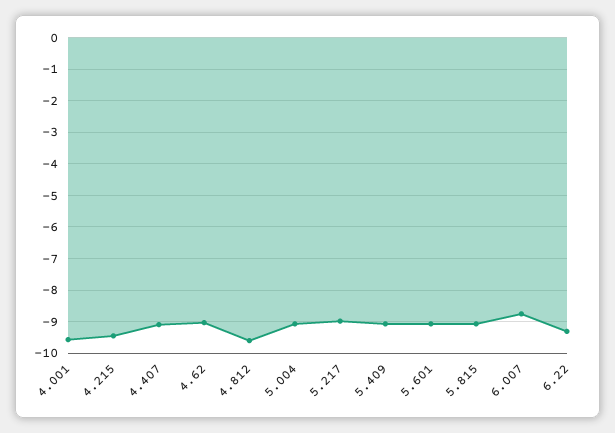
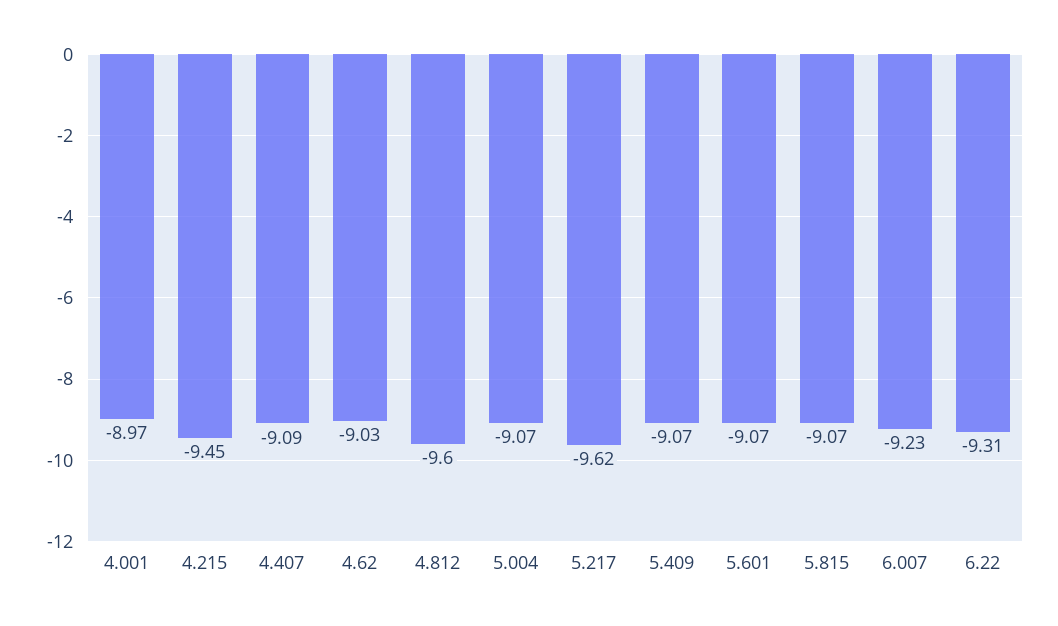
  {
-   "4.001": -9.6,
+   "4.001": -8.97,
    "4.215": -9.45,
    "4.407": -9.09,
    "4.62": -9.03,
    "4.812": -9.6,
    "5.004": -9.07,
-   "5.217": -9,
+   "5.217": -9.62,
    "5.409": -9.07,
    "5.601": -9.07,
    "5.815": -9.07,
-   "6.007": -8.8,
+   "6.007": -9.23,
    "6.22": -9.31
  }

